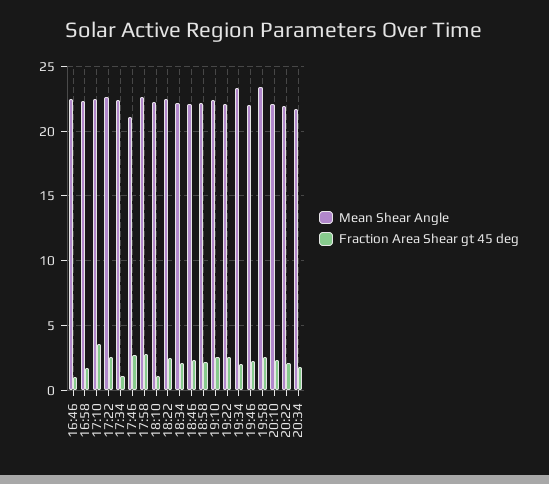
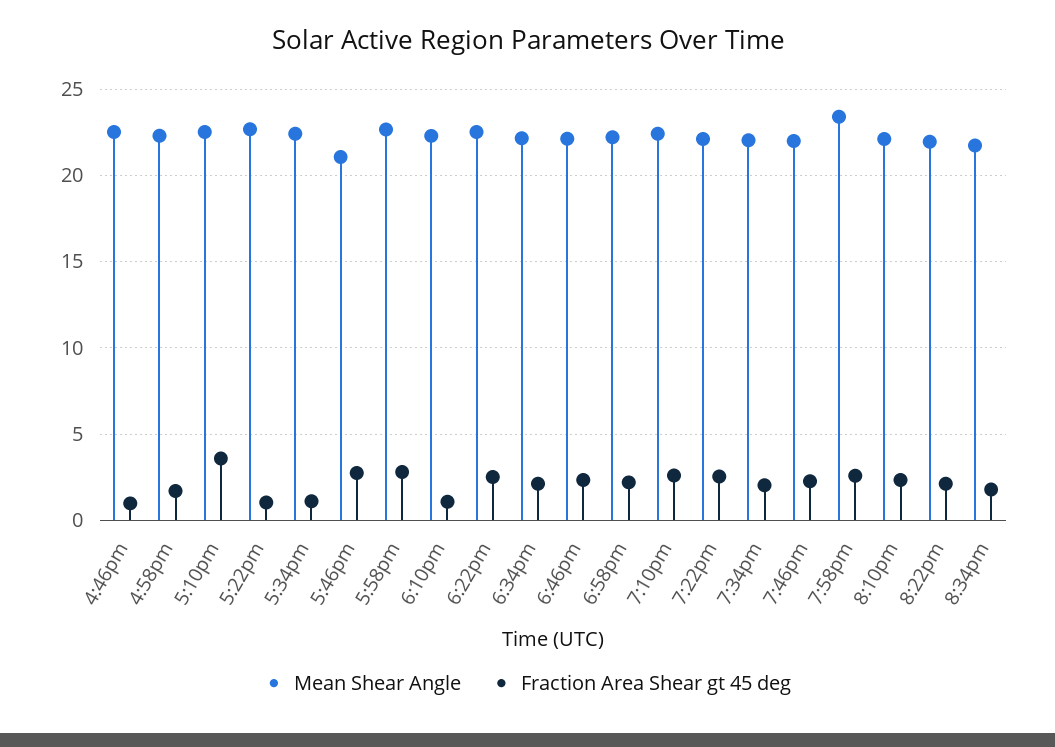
  {
    "Mean Shear Angle": {
      "16:46": 22.5,
      "16:58": 22.5,
      "17:10": 22.5,
      "17:22": 22.5,
      "17:34": 22.5,
      "17:46": 21,
      "17:58": 22.5,
      "18:10": 22.5,
      "18:22": 22.5,
      "18:34": 22,
      "18:46": 22,
      "18:58": 22,
      "19:10": 22.5,
      "19:22": 22,
-     "19:34": 23.5,
+     "19:34": 22,
      "19:46": 22,
      "19:58": 23.5,
      "20:10": 22,
      "20:22": 22,
      "20:34": 21.5
    },
    "Fraction Area Shear gt 45 deg": {
      "16:46": 1,
      "16:58": 1.5,
      "17:10": 3.5,
-     "17:22": 2.5,
+     "17:22": 1,
      "17:34": 1,
      "17:46": 3,
      "17:58": 3,
      "18:10": 1,
      "18:22": 2.5,
      "18:34": 2,
      "18:46": 2.5,
      "18:58": 2,
      "19:10": 2.5,
      "19:22": 2.5,
      "19:34": 2,
      "19:46": 2.5,
      "19:58": 2.5,
      "20:10": 2.5,
      "20:22": 2,
      "20:34": 2
    }
  }

